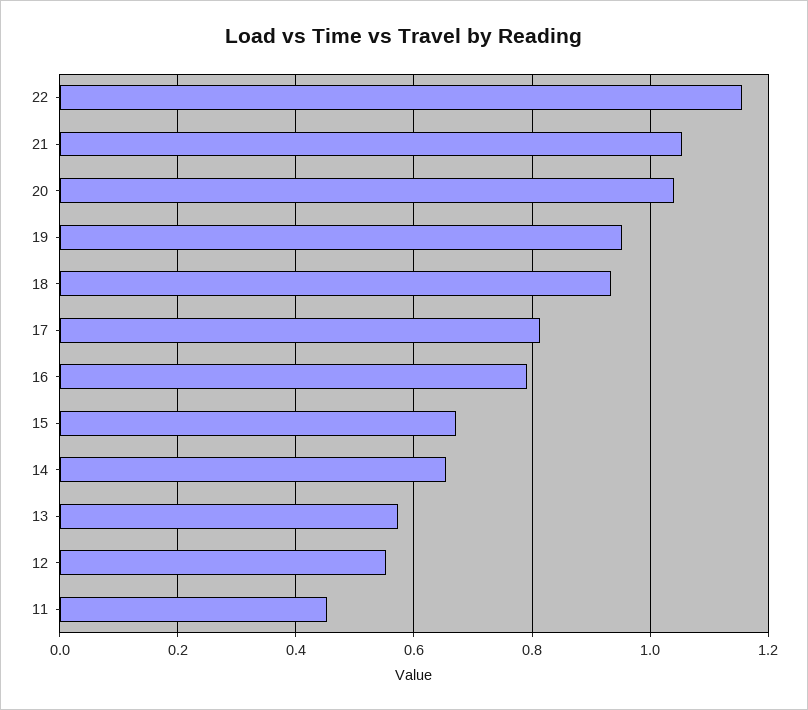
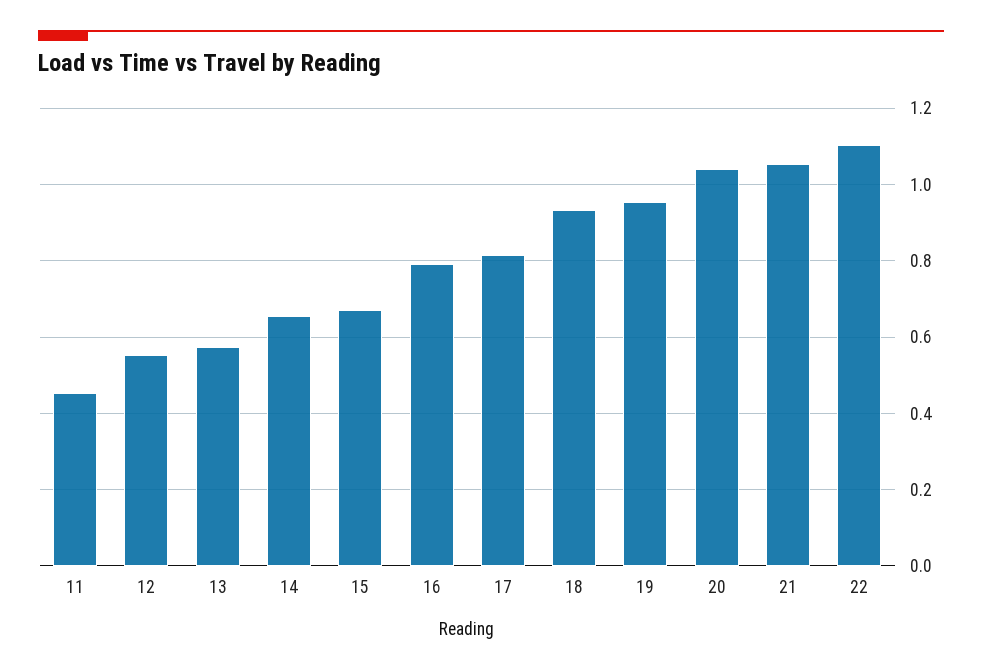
  {
-   "22": 1.16,
+   "22": 1.1,
    "21": 1.06,
    "20": 1.04,
    "19": 0.96,
    "18": 0.94,
    "17": 0.82,
    "16": 0.8,
    "15": 0.68,
    "14": 0.66,
    "13": 0.58,
    "12": 0.56,
    "11": 0.46
  }

